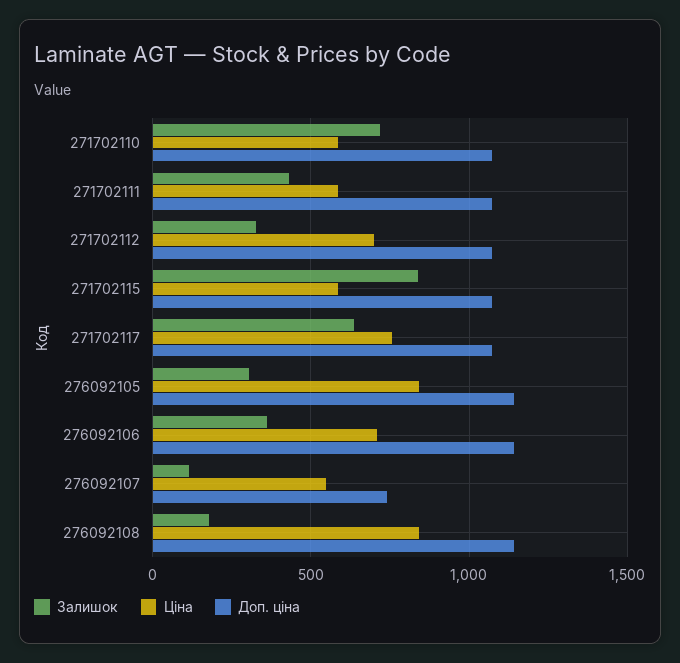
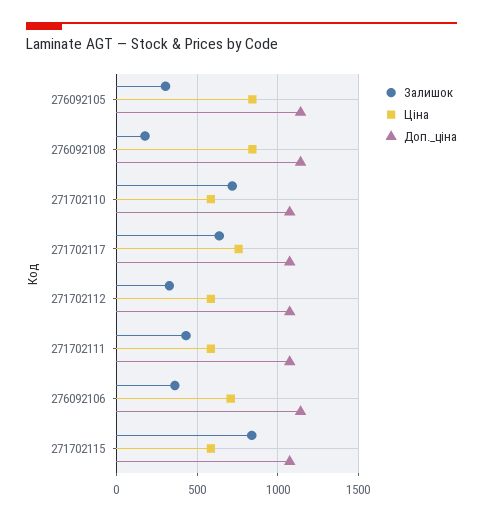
  {
    "Залишок": {
      "271702110": 700,
      "271702111": 450,
      "271702112": 350,
      "271702115": 850,
      "271702117": 650,
      "276092105": 300,
      "276092106": 350,
-     "276092107": 100,
      "276092108": 200
    },
    "Ціна": {
      "271702110": 600,
      "271702111": 600,
-     "271702112": 700,
+     "271702112": 600,
      "271702115": 600,
      "271702117": 750,
      "276092105": 850,
      "276092106": 700,
-     "276092107": 550,
      "276092108": 850
    },
    "Доп. ціна": {
      "271702110": 1050,
      "271702111": 1050,
      "271702112": 1050,
      "271702115": 1050,
      "271702117": 1050,
      "276092105": 1150,
      "276092106": 1150,
-     "276092107": 750,
      "276092108": 1150
    }
  }

